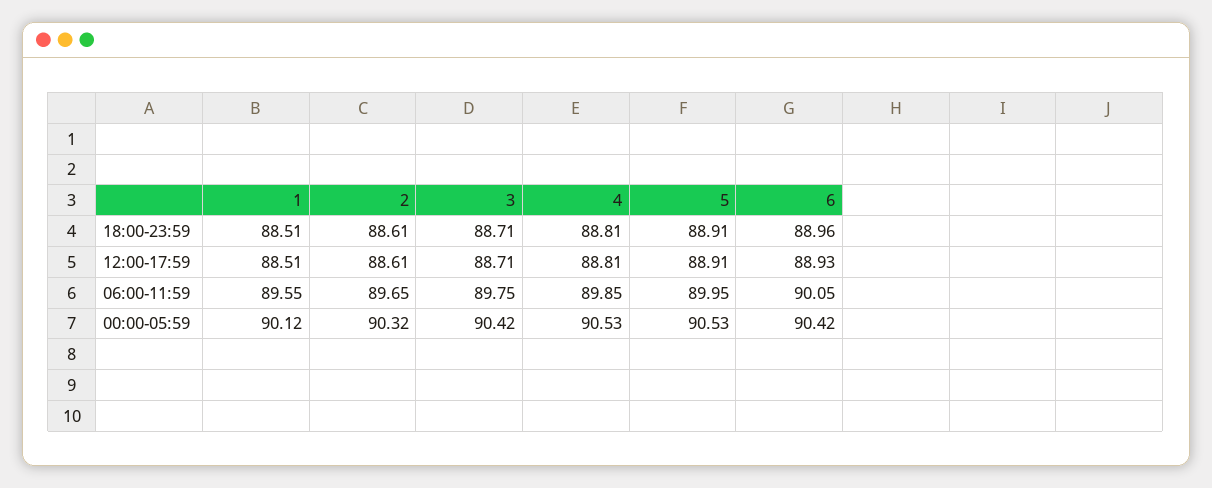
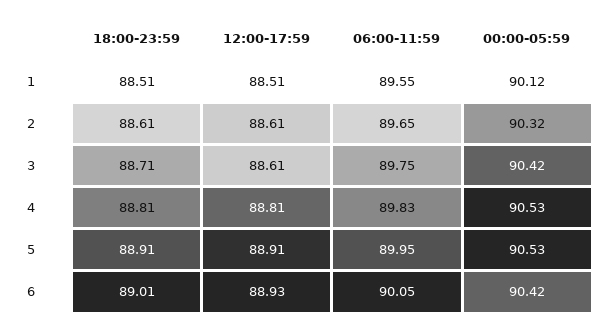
  {
    "1": {
      "18:00-23:59": 88.51,
      "12:00-17:59": 88.51,
      "06:00-11:59": 89.55,
      "00:00-05:59": 90.12
    },
    "2": {
      "18:00-23:59": 88.61,
      "12:00-17:59": 88.61,
      "06:00-11:59": 89.65,
      "00:00-05:59": 90.32
    },
    "3": {
      "18:00-23:59": 88.71,
-     "12:00-17:59": 88.71,
+     "12:00-17:59": 88.61,
      "06:00-11:59": 89.75,
      "00:00-05:59": 90.42
    },
    "4": {
      "18:00-23:59": 88.81,
      "12:00-17:59": 88.81,
-     "06:00-11:59": 89.85,
+     "06:00-11:59": 89.83,
      "00:00-05:59": 90.53
    },
    "5": {
      "18:00-23:59": 88.91,
      "12:00-17:59": 88.91,
      "06:00-11:59": 89.95,
      "00:00-05:59": 90.53
    },
    "6": {
-     "18:00-23:59": 88.96,
+     "18:00-23:59": 89.01,
      "12:00-17:59": 88.93,
      "06:00-11:59": 90.05,
      "00:00-05:59": 90.42
    }
  }

